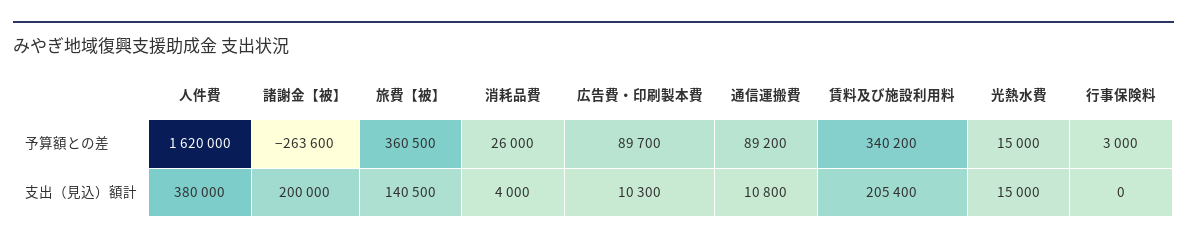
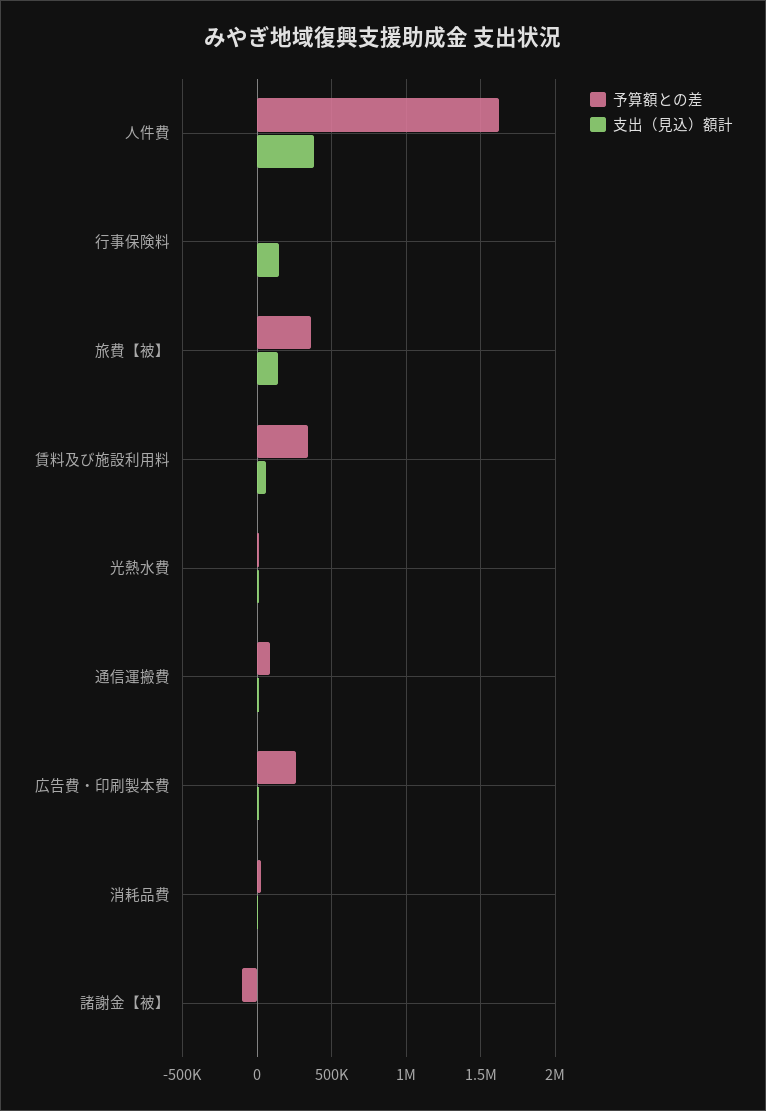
  {
    "予算額との差": {
      "人件費": 1620000,
-     "諸謝金【被】": -263600,
+     "諸謝金【被】": -100000,
      "旅費【被】": 360500,
      "消耗品費": 26000,
-     "広告費・印刷製本費": 89700,
+     "広告費・印刷製本費": 250000,
      "通信運搬費": 89200,
      "賃料及び施設利用料": 340200,
      "光熱水費": 15000,
      "行事保険料": 3000
    },
    "支出（見込）額計": {
      "人件費": 380000,
-     "諸謝金【被】": 200000,
+     "諸謝金【被】": 0,
      "旅費【被】": 140500,
      "消耗品費": 4000,
      "広告費・印刷製本費": 10300,
      "通信運搬費": 10800,
-     "賃料及び施設利用料": 205400,
+     "賃料及び施設利用料": 50000,
      "光熱水費": 15000,
-     "行事保険料": 0
+     "行事保険料": 150000
    }
  }

